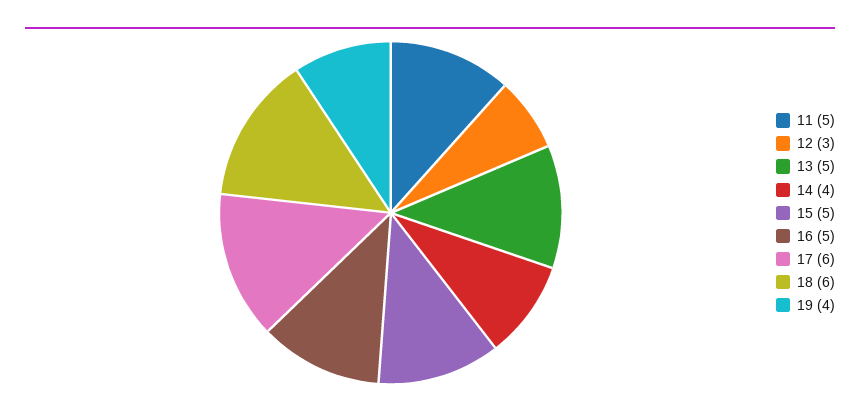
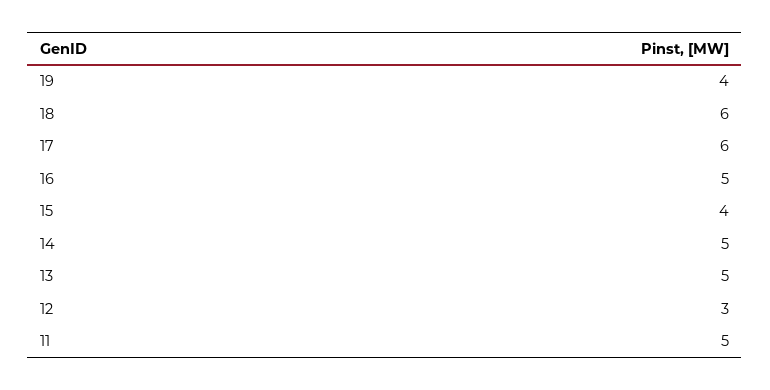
  {
    "11": 5,
    "12": 3,
    "13": 5,
-   "14": 4,
+   "14": 5,
-   "15": 5,
+   "15": 4,
    "16": 5,
    "17": 6,
    "18": 6,
    "19": 4
  }

